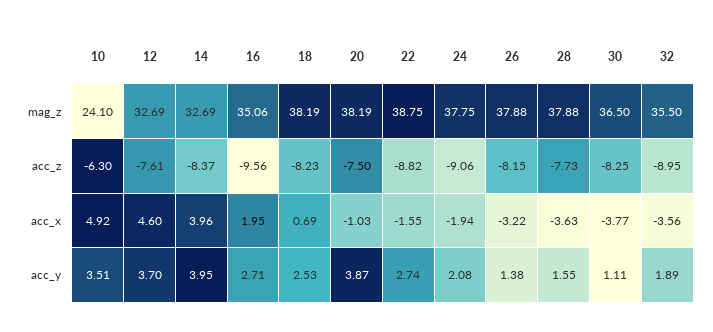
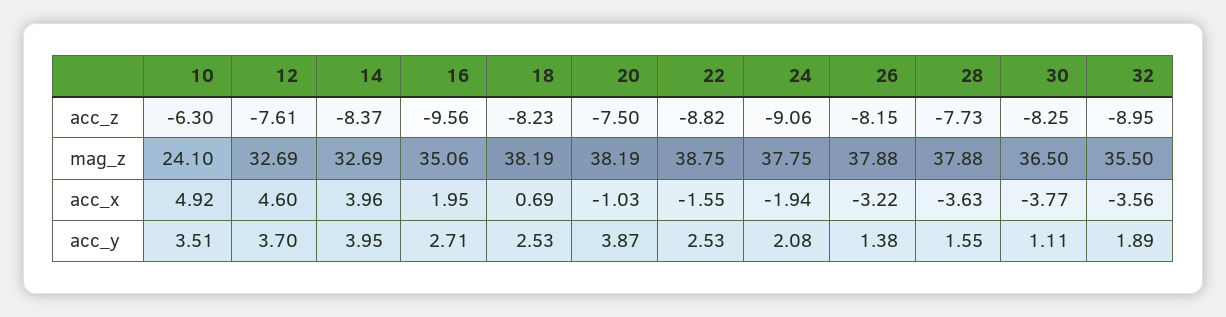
  {
    "10": {
      "mag_z": 24.1,
      "acc_z": -6.3,
      "acc_x": 4.92,
      "acc_y": 3.51
    },
    "12": {
      "mag_z": 32.69,
      "acc_z": -7.61,
      "acc_x": 4.6,
      "acc_y": 3.7
    },
    "14": {
      "mag_z": 32.69,
      "acc_z": -8.37,
      "acc_x": 3.96,
      "acc_y": 3.95
    },
    "16": {
      "mag_z": 35.06,
      "acc_z": -9.56,
      "acc_x": 1.95,
      "acc_y": 2.71
    },
    "18": {
      "mag_z": 38.19,
      "acc_z": -8.23,
      "acc_x": 0.69,
      "acc_y": 2.53
    },
    "20": {
      "mag_z": 38.19,
      "acc_z": -7.5,
      "acc_x": -1.03,
      "acc_y": 3.87
    },
    "22": {
      "mag_z": 38.75,
      "acc_z": -8.82,
      "acc_x": -1.55,
-     "acc_y": 2.74
+     "acc_y": 2.53
    },
    "24": {
      "mag_z": 37.75,
      "acc_z": -9.06,
      "acc_x": -1.94,
      "acc_y": 2.08
    },
    "26": {
      "mag_z": 37.88,
      "acc_z": -8.15,
      "acc_x": -3.22,
      "acc_y": 1.38
    },
    "28": {
      "mag_z": 37.88,
      "acc_z": -7.73,
      "acc_x": -3.63,
      "acc_y": 1.55
    },
    "30": {
      "mag_z": 36.5,
      "acc_z": -8.25,
      "acc_x": -3.77,
      "acc_y": 1.11
    },
    "32": {
      "mag_z": 35.5,
      "acc_z": -8.95,
      "acc_x": -3.56,
      "acc_y": 1.89
    }
  }

